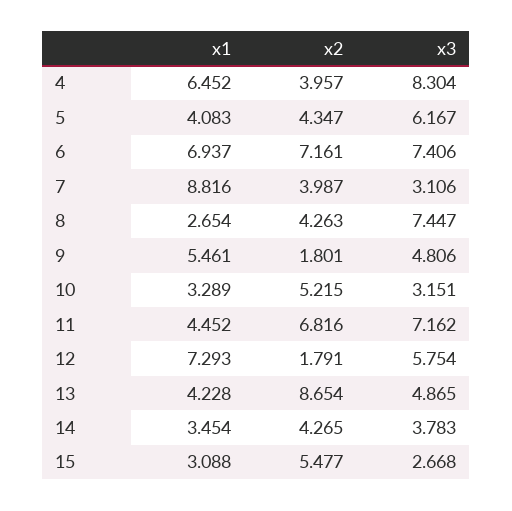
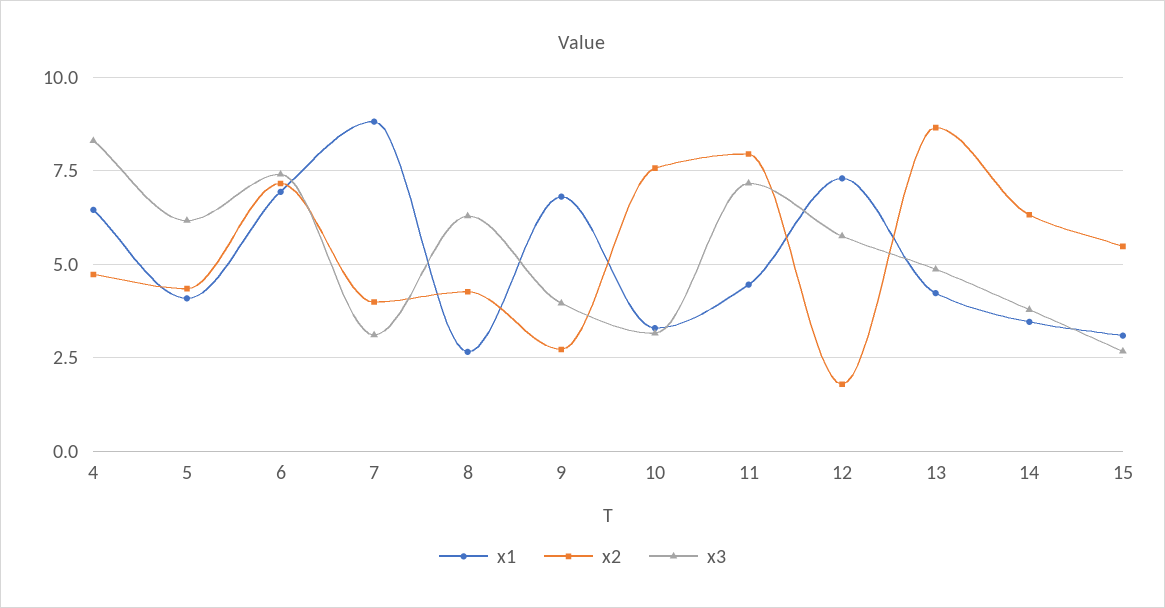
  {
    "x1": {
      "4": 6.452,
      "5": 4.083,
      "6": 6.937,
      "7": 8.816,
      "8": 2.654,
-     "9": 5.461,
+     "9": 6.75,
      "10": 3.289,
      "11": 4.452,
      "12": 7.293,
      "13": 4.228,
      "14": 3.454,
      "15": 3.088
    },
    "x2": {
-     "4": 3.957,
+     "4": 4.75,
      "5": 4.347,
      "6": 7.161,
      "7": 3.987,
      "8": 4.263,
-     "9": 1.801,
+     "9": 2.75,
-     "10": 5.215,
+     "10": 7.5,
-     "11": 6.816,
+     "11": 8,
      "12": 1.791,
      "13": 8.654,
-     "14": 4.265,
+     "14": 6.25,
      "15": 5.477
    },
    "x3": {
      "4": 8.304,
      "5": 6.167,
      "6": 7.406,
      "7": 3.106,
-     "8": 7.447,
+     "8": 6.25,
-     "9": 4.806,
+     "9": 4,
      "10": 3.151,
      "11": 7.162,
      "12": 5.754,
      "13": 4.865,
      "14": 3.783,
      "15": 2.668
    }
  }

